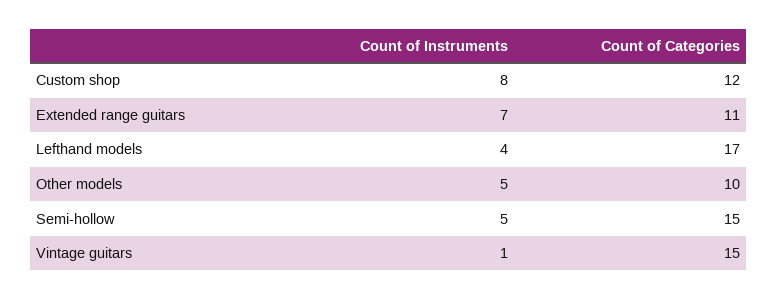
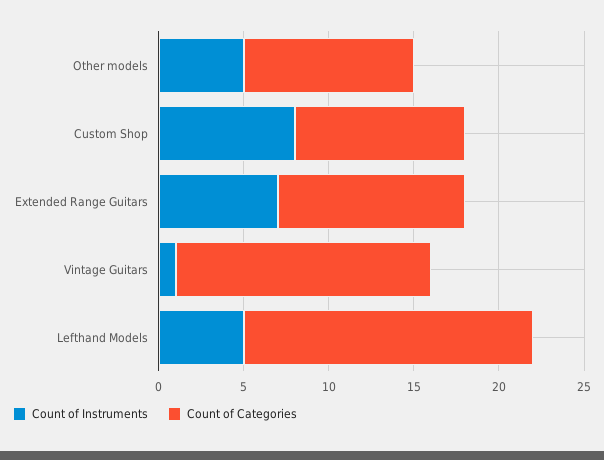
  {
    "Count of Instruments": {
      "Custom shop": 8,
      "Extended range guitars": 7,
-     "Lefthand models": 4,
+     "Lefthand models": 5,
      "Other models": 5,
-     "Semi-hollow": 5,
      "Vintage guitars": 1
    },
    "Count of Categories": {
-     "Custom shop": 12,
+     "Custom shop": 10,
      "Extended range guitars": 11,
      "Lefthand models": 17,
      "Other models": 10,
-     "Semi-hollow": 15,
      "Vintage guitars": 15
    }
  }

